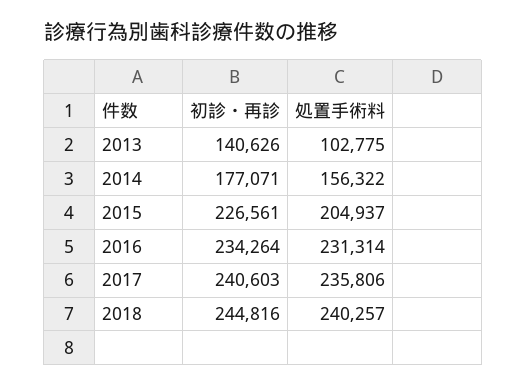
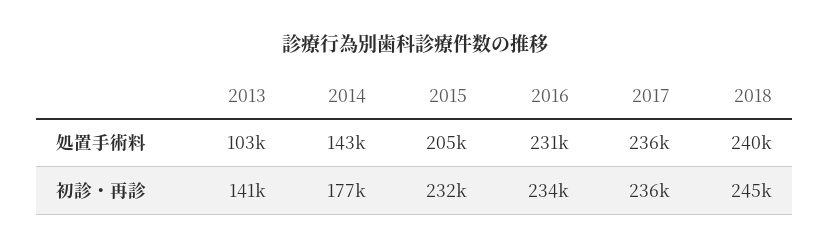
  {
    "初診・再診": {
      "2013": 140626,
      "2014": 177071,
-     "2015": 226561,
+     "2015": 232000,
      "2016": 234264,
-     "2017": 240603,
+     "2017": 236000,
      "2018": 244816
    },
    "処置手術料": {
      "2013": 102775,
-     "2014": 156322,
+     "2014": 143000,
      "2015": 204937,
      "2016": 231314,
      "2017": 235806,
      "2018": 240257
    }
  }

